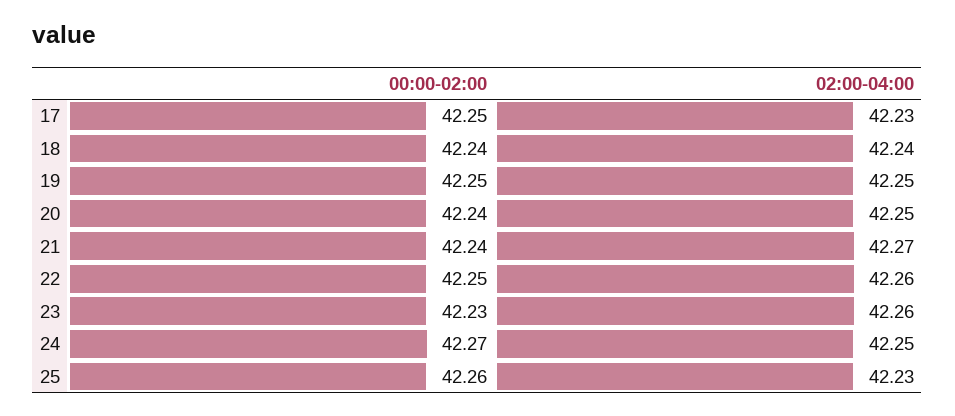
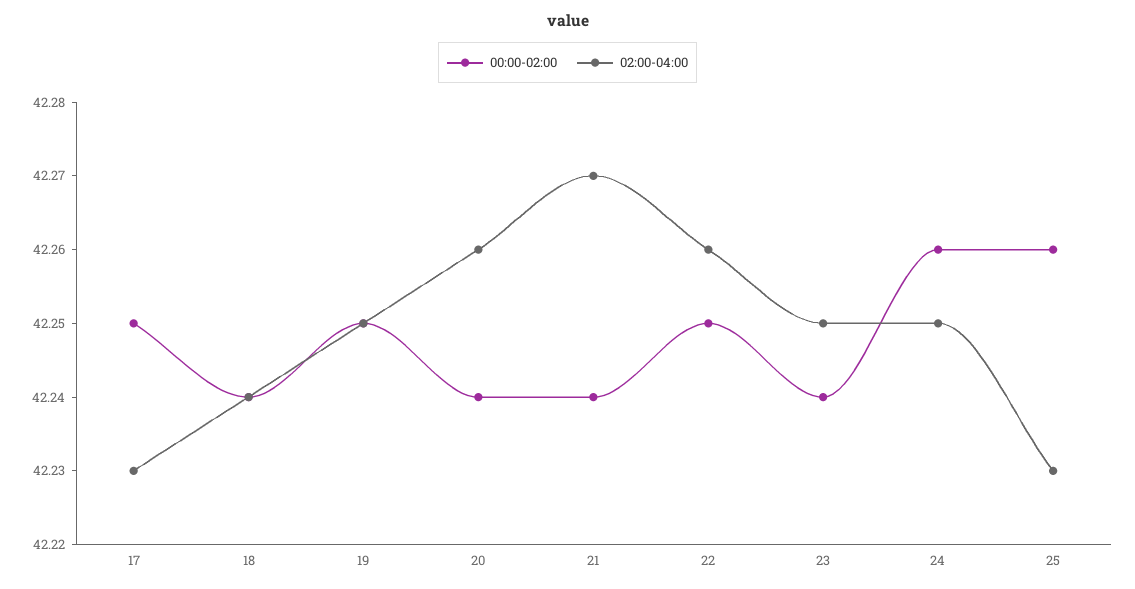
  {
    "00:00-02:00": {
      "17": 42.25,
      "18": 42.24,
      "19": 42.25,
      "20": 42.24,
      "21": 42.24,
      "22": 42.25,
-     "23": 42.23,
+     "23": 42.24,
-     "24": 42.27,
+     "24": 42.26,
      "25": 42.26
    },
    "02:00-04:00": {
      "17": 42.23,
      "18": 42.24,
      "19": 42.25,
-     "20": 42.25,
+     "20": 42.26,
      "21": 42.27,
      "22": 42.26,
-     "23": 42.26,
+     "23": 42.25,
      "24": 42.25,
      "25": 42.23
    }
  }

